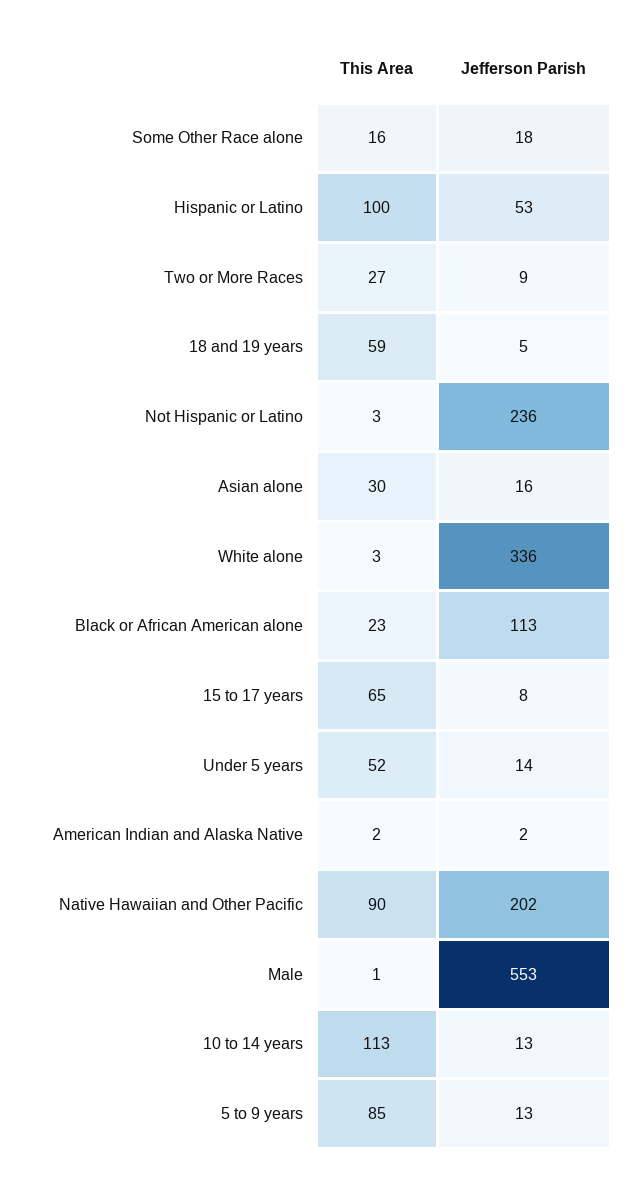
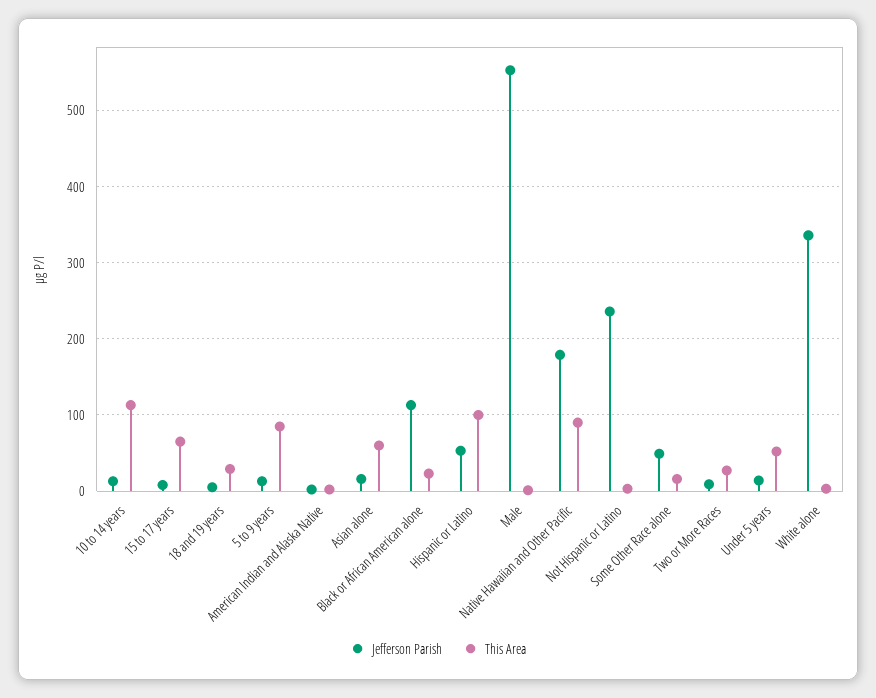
  {
    "This Area": {
      "Some Other Race alone": 16,
      "Hispanic or Latino": 100,
      "Two or More Races": 27,
-     "18 and 19 years": 59,
+     "18 and 19 years": 30,
      "Not Hispanic or Latino": 3,
-     "Asian alone": 30,
+     "Asian alone": 60,
      "White alone": 3,
      "Black or African American alone": 23,
      "15 to 17 years": 65,
      "Under 5 years": 52,
      "American Indian and Alaska Native": 2,
      "Native Hawaiian and Other Pacific": 90,
      "Male": 1,
      "10 to 14 years": 113,
      "5 to 9 years": 85
    },
    "Jefferson Parish": {
-     "Some Other Race alone": 18,
+     "Some Other Race alone": 50,
      "Hispanic or Latino": 53,
      "Two or More Races": 9,
      "18 and 19 years": 5,
      "Not Hispanic or Latino": 236,
      "Asian alone": 16,
      "White alone": 336,
      "Black or African American alone": 113,
      "15 to 17 years": 8,
      "Under 5 years": 14,
      "American Indian and Alaska Native": 2,
-     "Native Hawaiian and Other Pacific": 202,
+     "Native Hawaiian and Other Pacific": 180,
      "Male": 553,
      "10 to 14 years": 13,
      "5 to 9 years": 13
    }
  }

